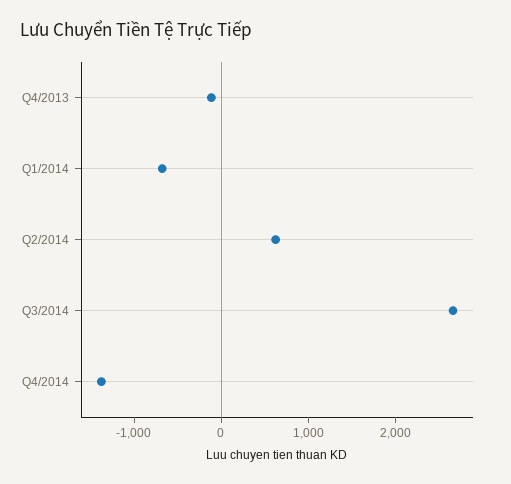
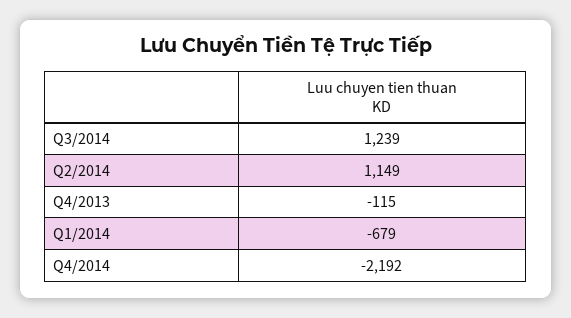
  {
    "Q4/2013": -115,
    "Q1/2014": -679,
-   "Q2/2014": 600,
+   "Q2/2014": 1149,
-   "Q3/2014": 2600,
+   "Q3/2014": 1239,
-   "Q4/2014": -1400
+   "Q4/2014": -2192
  }

